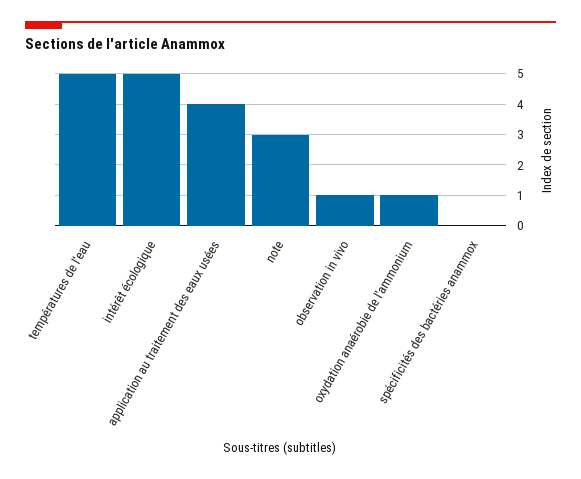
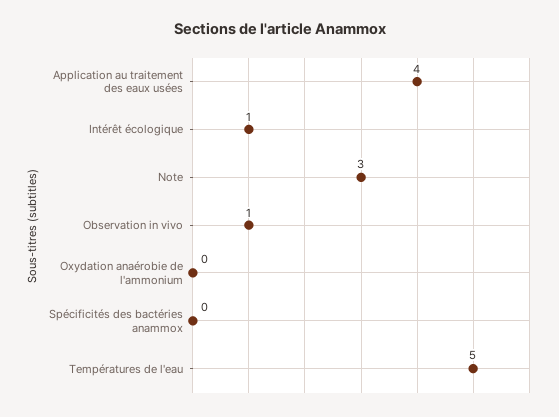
  {
    "températures de l'eau": 5,
-   "intérêt écologique": 5,
+   "intérêt écologique": 1,
    "application au traitement des eaux usées": 4,
    "note": 3,
    "observation in vivo": 1,
-   "oxydation anaérobie de l'ammonium": 1,
+   "oxydation anaérobie de l'ammonium": 0,
    "spécificités des bactéries anammox": 0
  }

